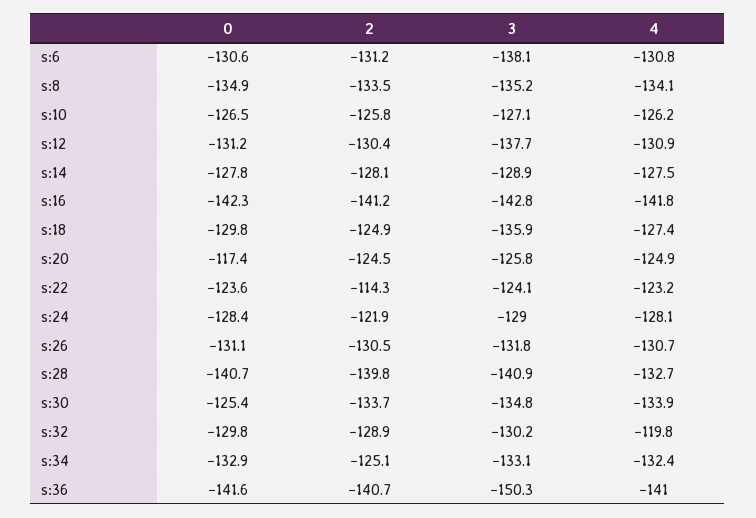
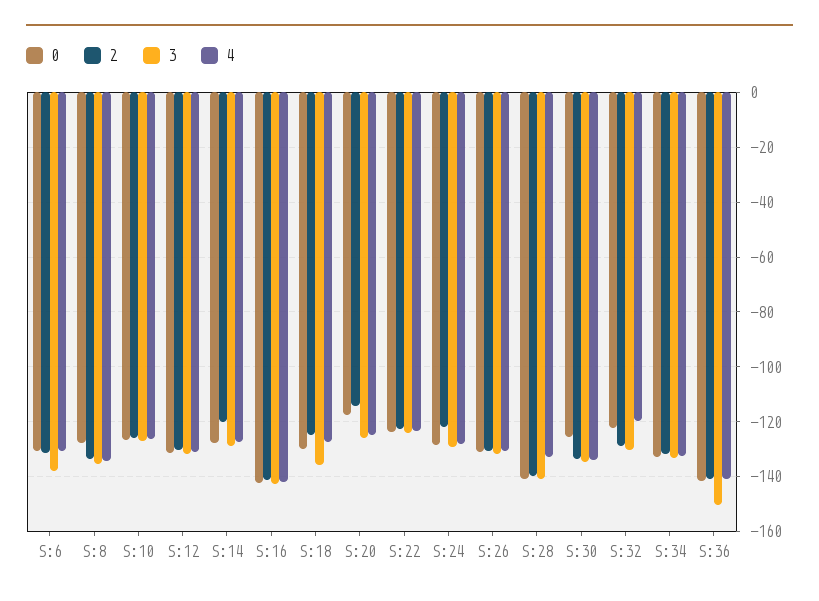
  {
    "0": {
      "s:6": -130.6,
-     "s:8": -134.9,
+     "s:8": -127.5,
      "s:10": -126.5,
      "s:12": -131.2,
      "s:14": -127.8,
      "s:16": -142.3,
      "s:18": -129.8,
      "s:20": -117.4,
      "s:22": -123.6,
      "s:24": -128.4,
      "s:26": -131.1,
      "s:28": -140.7,
      "s:30": -125.4,
-     "s:32": -129.8,
+     "s:32": -122.5,
      "s:34": -132.9,
      "s:36": -141.6
    },
    "2": {
      "s:6": -131.2,
      "s:8": -133.5,
      "s:10": -125.8,
      "s:12": -130.4,
-     "s:14": -128.1,
+     "s:14": -120,
      "s:16": -141.2,
      "s:18": -124.9,
-     "s:20": -124.5,
+     "s:20": -115,
-     "s:22": -114.3,
+     "s:22": -122.5,
      "s:24": -121.9,
      "s:26": -130.5,
      "s:28": -139.8,
      "s:30": -133.7,
      "s:32": -128.9,
-     "s:34": -125.1,
+     "s:34": -132.5,
      "s:36": -140.7
    },
    "3": {
      "s:6": -138.1,
      "s:8": -135.2,
      "s:10": -127.1,
-     "s:12": -137.7,
+     "s:12": -132.5,
      "s:14": -128.9,
      "s:16": -142.8,
      "s:18": -135.9,
      "s:20": -125.8,
      "s:22": -124.1,
      "s:24": -129,
      "s:26": -131.8,
      "s:28": -140.9,
      "s:30": -134.8,
      "s:32": -130.2,
      "s:34": -133.1,
      "s:36": -150.3
    },
    "4": {
      "s:6": -130.8,
      "s:8": -134.1,
      "s:10": -126.2,
      "s:12": -130.9,
      "s:14": -127.5,
      "s:16": -141.8,
      "s:18": -127.4,
      "s:20": -124.9,
      "s:22": -123.2,
      "s:24": -128.1,
      "s:26": -130.7,
      "s:28": -132.7,
      "s:30": -133.9,
      "s:32": -119.8,
      "s:34": -132.4,
      "s:36": -141
    }
  }

